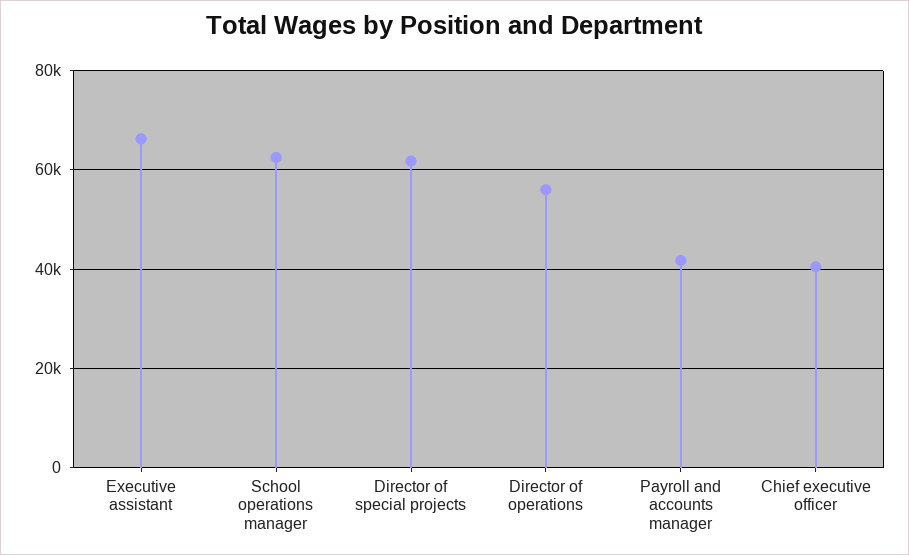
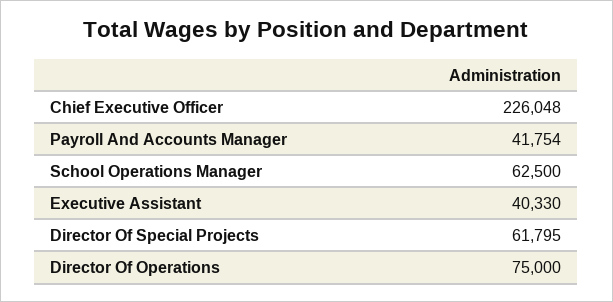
  {
-   "Executive assistant": 66000,
+   "Executive assistant": 40330,
    "School operations manager": 62500,
    "Director of special projects": 61795,
-   "Director of operations": 56000,
+   "Director of operations": 75000,
    "Payroll and accounts manager": 41754,
-   "Chief executive officer": 40000
+   "Chief executive officer": 226048
  }

